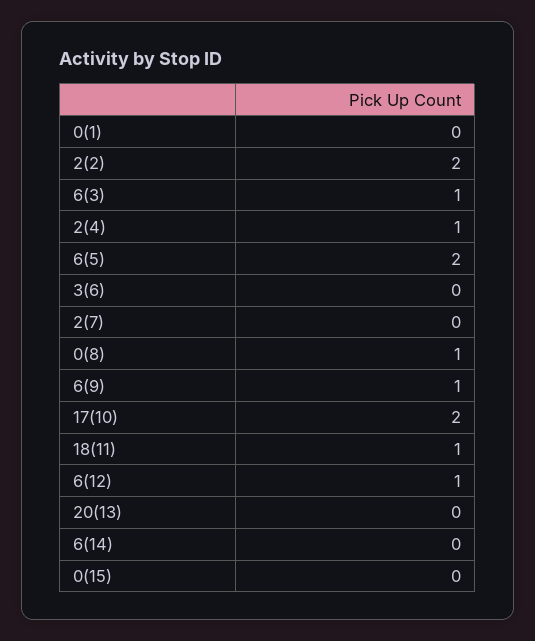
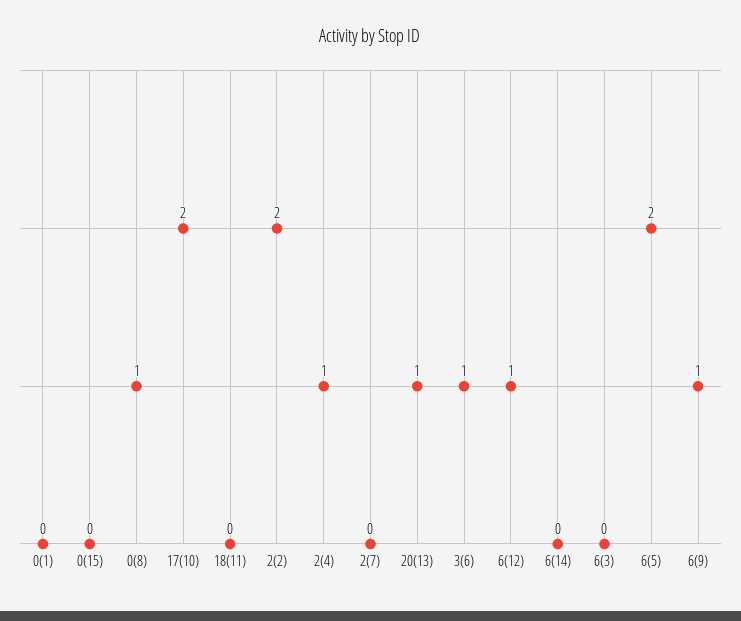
  {
    "0(1)": 0,
    "2(2)": 2,
-   "6(3)": 1,
+   "6(3)": 0,
    "2(4)": 1,
    "6(5)": 2,
-   "3(6)": 0,
+   "3(6)": 1,
    "2(7)": 0,
    "0(8)": 1,
    "6(9)": 1,
    "17(10)": 2,
-   "18(11)": 1,
+   "18(11)": 0,
    "6(12)": 1,
-   "20(13)": 0,
+   "20(13)": 1,
    "6(14)": 0,
    "0(15)": 0
  }

